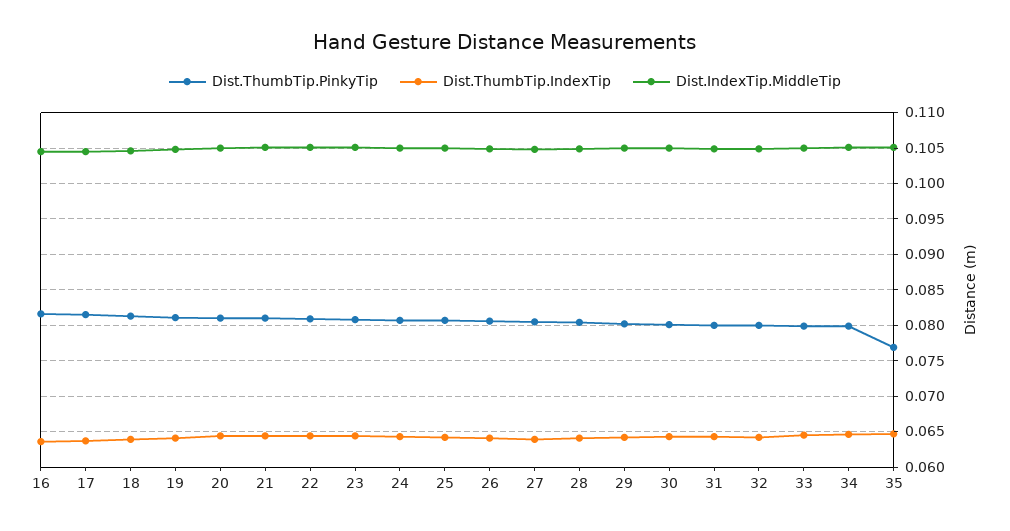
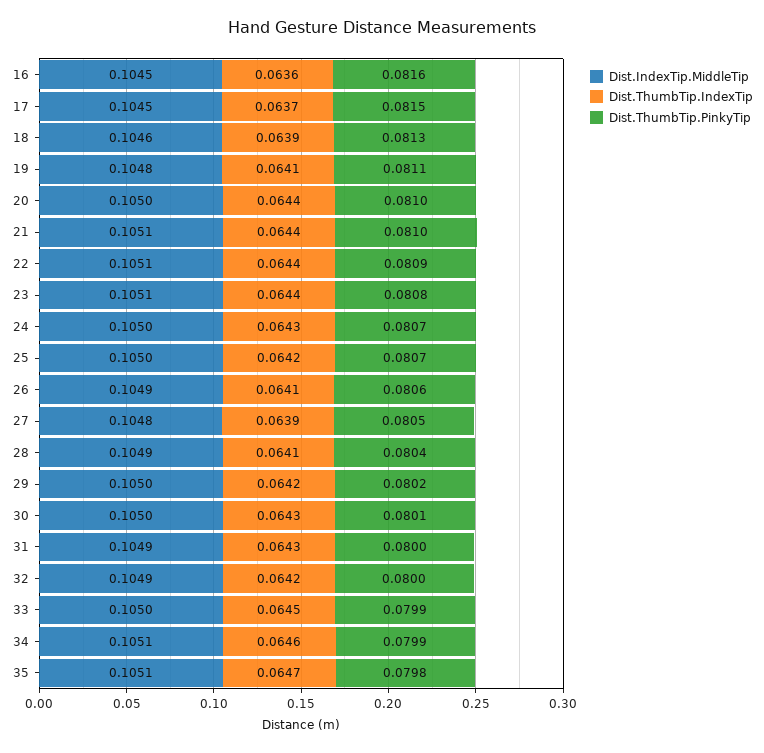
  {
    "Dist.ThumbTip.PinkyTip": {
      "16": 0.0816,
      "17": 0.0815,
      "18": 0.0813,
      "19": 0.0811,
      "20": 0.081,
      "21": 0.081,
      "22": 0.0809,
      "23": 0.0808,
      "24": 0.0807,
      "25": 0.0807,
      "26": 0.0806,
      "27": 0.0805,
      "28": 0.0804,
      "29": 0.0802,
      "30": 0.0801,
      "31": 0.08,
      "32": 0.08,
      "33": 0.0799,
      "34": 0.0799,
-     "35": 0.077
+     "35": 0.0798
    },
    "Dist.ThumbTip.IndexTip": {
      "16": 0.0636,
      "17": 0.0637,
      "18": 0.0639,
      "19": 0.0641,
      "20": 0.0644,
      "21": 0.0644,
      "22": 0.0644,
      "23": 0.0644,
      "24": 0.0643,
      "25": 0.0642,
      "26": 0.0641,
      "27": 0.0639,
      "28": 0.0641,
      "29": 0.0642,
      "30": 0.0643,
      "31": 0.0643,
      "32": 0.0642,
      "33": 0.0645,
      "34": 0.0646,
      "35": 0.0647
    },
    "Dist.IndexTip.MiddleTip": {
      "16": 0.1045,
      "17": 0.1045,
      "18": 0.1046,
      "19": 0.1048,
      "20": 0.105,
      "21": 0.1051,
      "22": 0.1051,
      "23": 0.1051,
      "24": 0.105,
      "25": 0.105,
      "26": 0.1049,
      "27": 0.1048,
      "28": 0.1049,
      "29": 0.105,
      "30": 0.105,
      "31": 0.1049,
      "32": 0.1049,
      "33": 0.105,
      "34": 0.1051,
      "35": 0.1051
    }
  }

